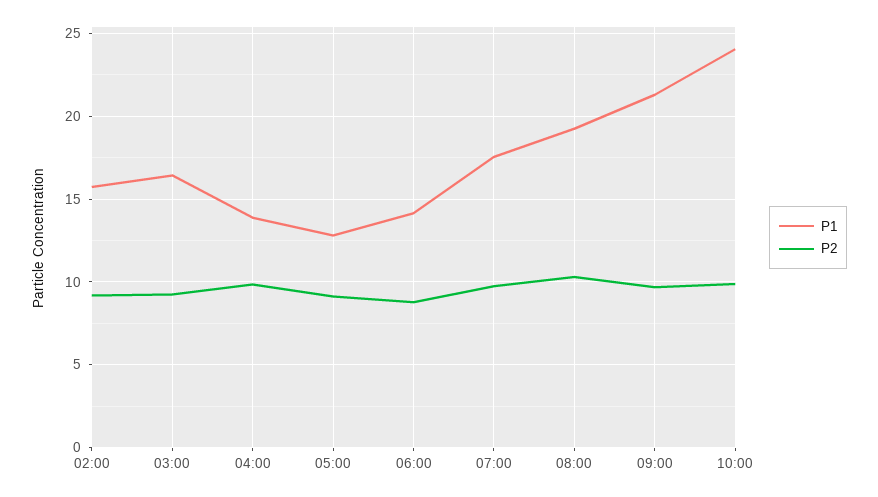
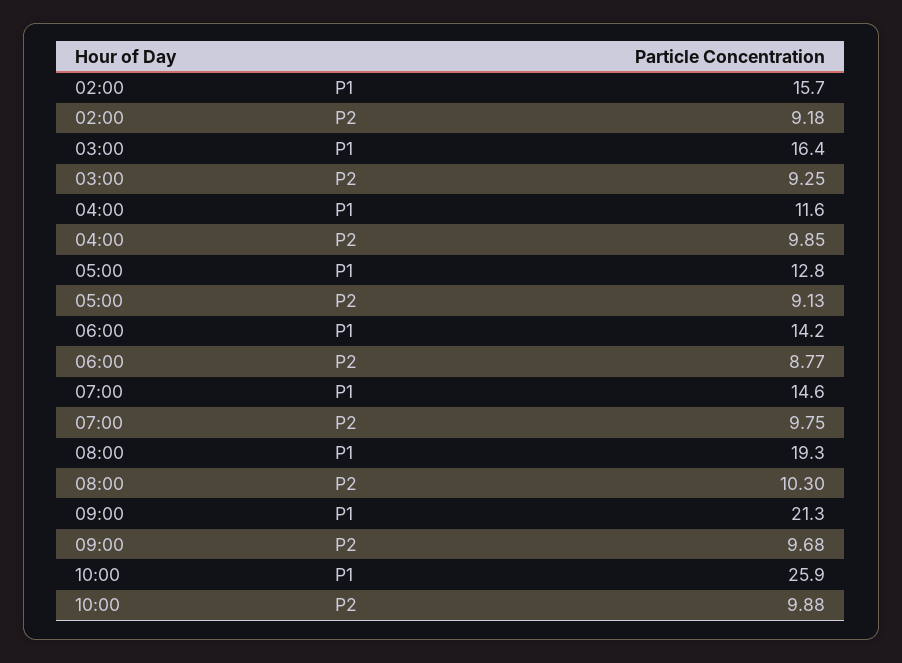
  {
    "P1": {
      "02:00": 15.7,
      "03:00": 16.4,
-     "04:00": 14,
+     "04:00": 11.6,
      "05:00": 12.8,
      "06:00": 14.2,
-     "07:00": 17.5,
+     "07:00": 14.6,
      "08:00": 19.3,
      "09:00": 21.3,
-     "10:00": 24
+     "10:00": 25.9
    },
    "P2": {
      "02:00": 9.18,
      "03:00": 9.25,
      "04:00": 9.85,
      "05:00": 9.13,
      "06:00": 8.77,
      "07:00": 9.75,
      "08:00": 10.3,
      "09:00": 9.68,
      "10:00": 9.88
    }
  }

